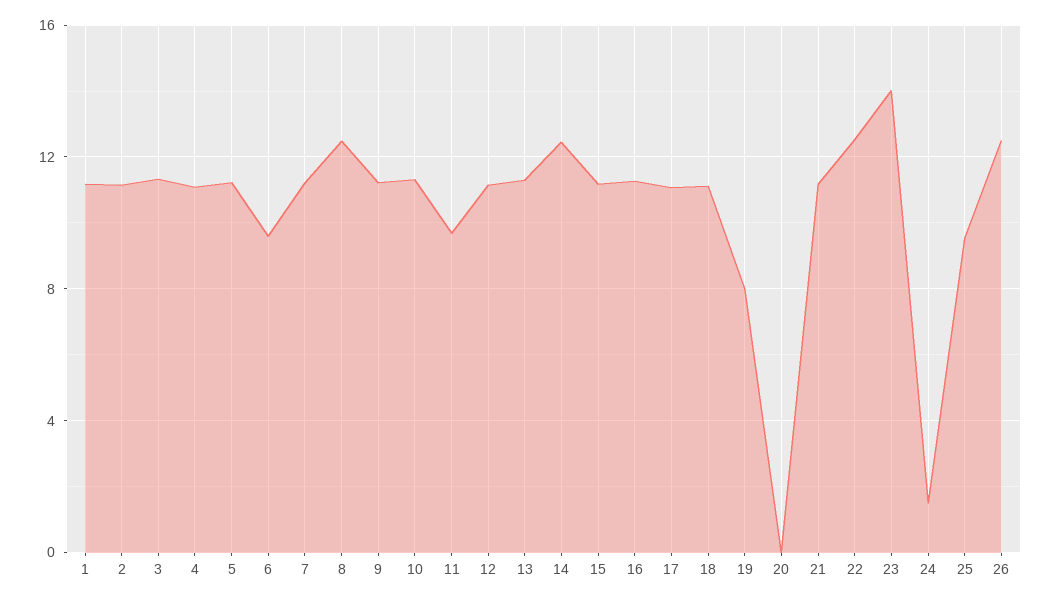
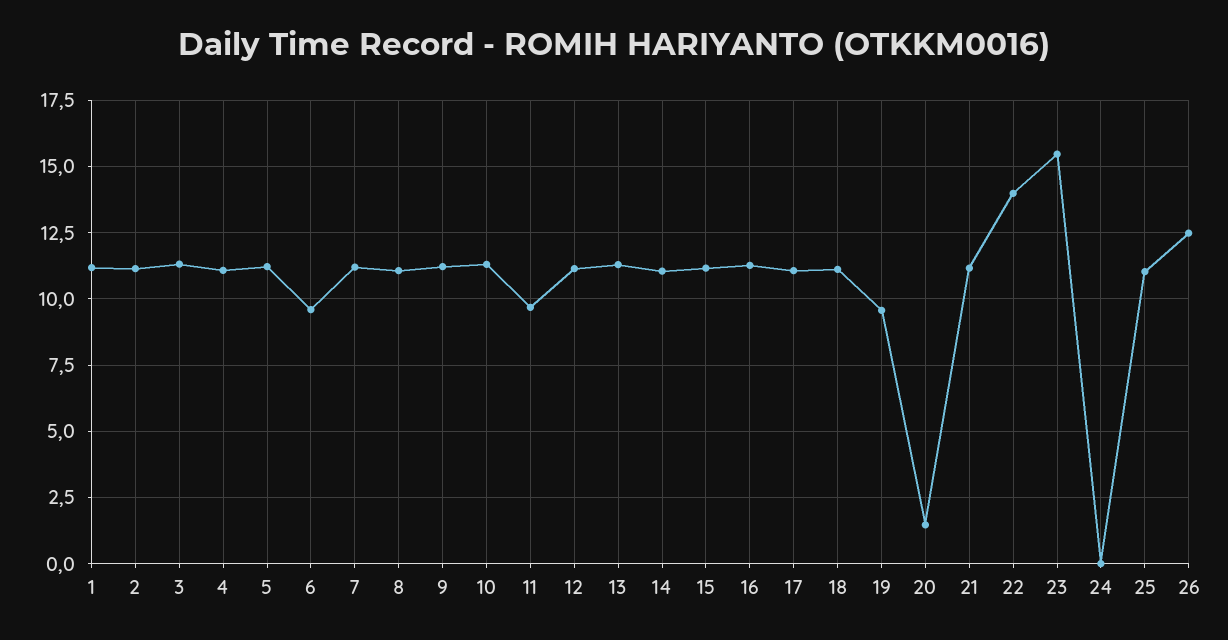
  {
    "1": 11.25,
    "2": 11.25,
    "3": 11.25,
    "4": 11,
    "5": 11.25,
    "6": 9.5,
    "7": 11.25,
-   "8": 12.5,
+   "8": 11,
    "9": 11.25,
    "10": 11.25,
    "11": 9.75,
    "12": 11.25,
    "13": 11.25,
-   "14": 12.5,
+   "14": 11,
    "15": 11.25,
    "16": 11.25,
    "17": 11,
    "18": 11,
-   "19": 8,
+   "19": 9.5,
-   "20": 0,
+   "20": 1.5,
    "21": 11.25,
-   "22": 12.5,
+   "22": 14,
-   "23": 14,
+   "23": 15.5,
-   "24": 1.5,
+   "24": 0,
-   "25": 9.5,
+   "25": 11,
    "26": 12.5
  }

